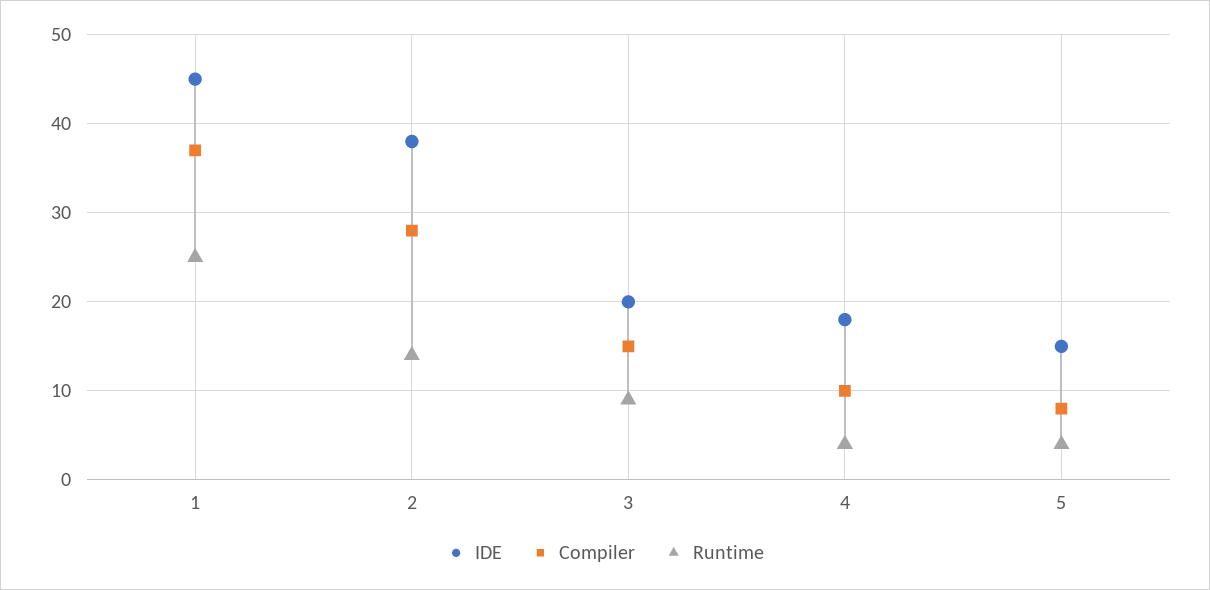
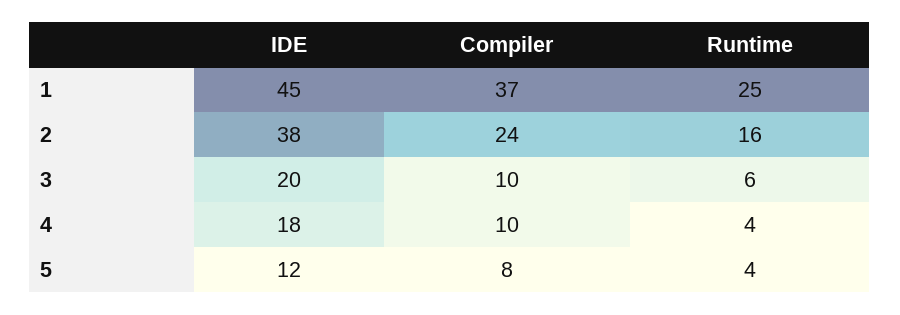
  {
    "IDE": {
      "1": 45,
      "2": 38,
      "3": 20,
      "4": 18,
-     "5": 15
+     "5": 12
    },
    "Compiler": {
      "1": 37,
-     "2": 28,
+     "2": 24,
-     "3": 15,
+     "3": 10,
      "4": 10,
      "5": 8
    },
    "Runtime": {
      "1": 25,
-     "2": 14,
+     "2": 16,
-     "3": 9,
+     "3": 6,
      "4": 4,
      "5": 4
    }
  }

